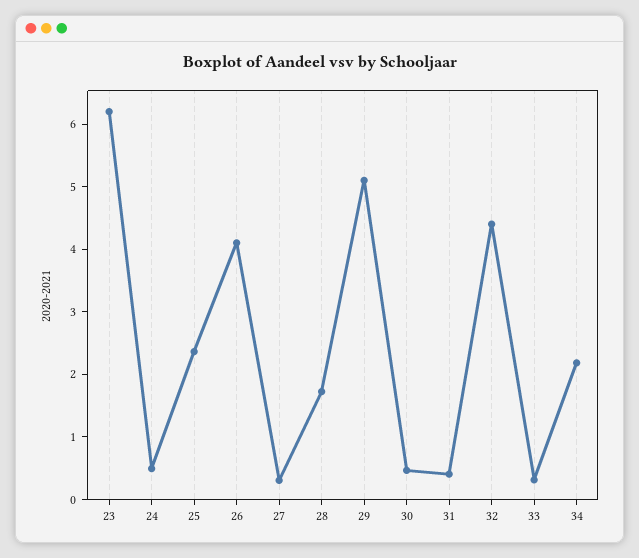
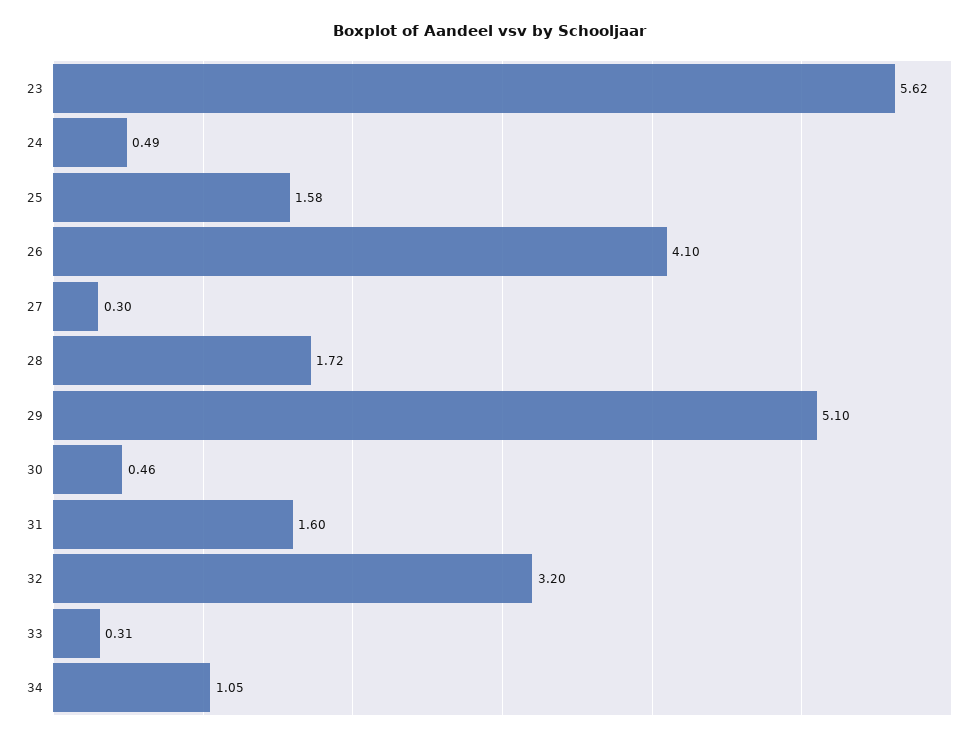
  {
-   "23": 6.2,
+   "23": 5.62,
    "24": 0.49,
-   "25": 2.4,
+   "25": 1.58,
    "26": 4.1,
    "27": 0.3,
    "28": 1.72,
    "29": 5.1,
    "30": 0.46,
-   "31": 0.4,
+   "31": 1.6,
-   "32": 4.4,
+   "32": 3.2,
    "33": 0.31,
-   "34": 2.2
+   "34": 1.05
  }

